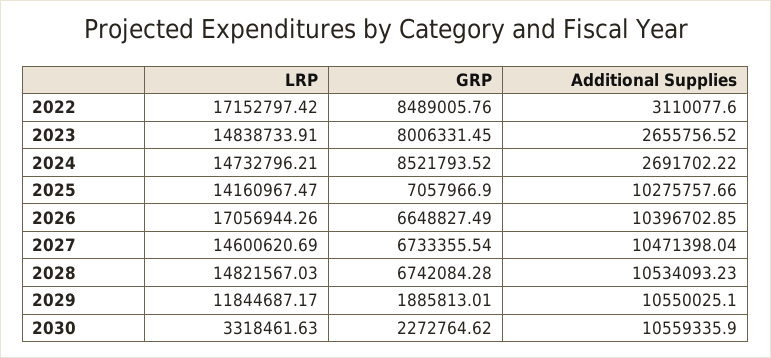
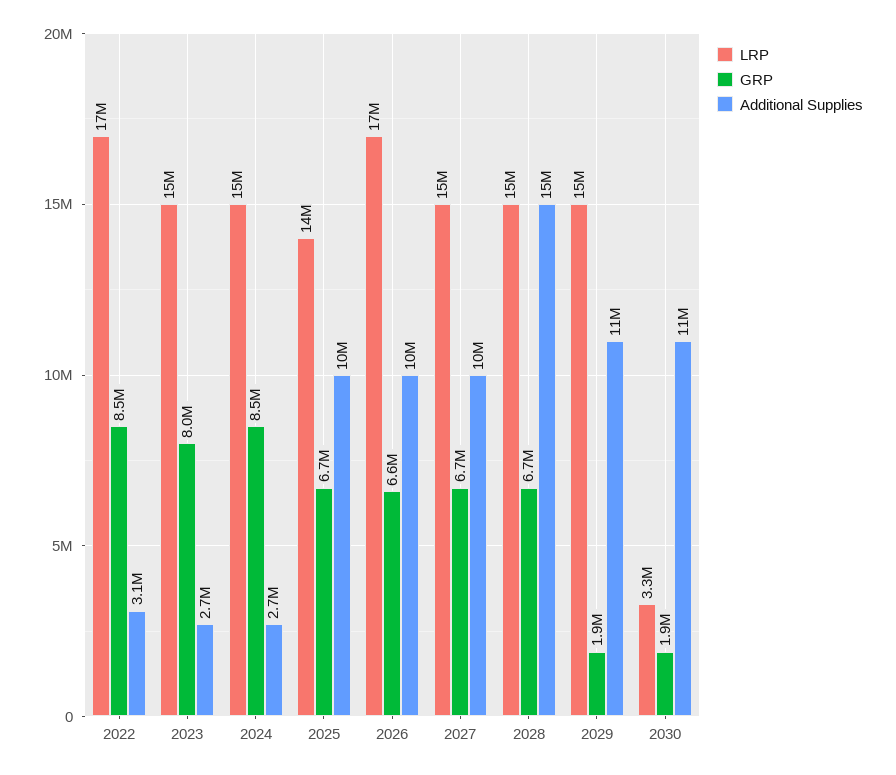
  {
    "LRP": {
      "2022": 17152797.42,
      "2023": 14838733.91,
      "2024": 14732796.21,
      "2025": 14160967.47,
      "2026": 17056944.26,
      "2027": 14600620.69,
      "2028": 14821567.03,
-     "2029": 11844687.17,
+     "2029": 15000000,
      "2030": 3318461.63
    },
    "GRP": {
      "2022": 8489005.76,
      "2023": 8006331.45,
      "2024": 8521793.52,
-     "2025": 7057966.9,
+     "2025": 6700000,
      "2026": 6648827.49,
      "2027": 6733355.54,
      "2028": 6742084.28,
      "2029": 1885813.01,
-     "2030": 2272764.62
+     "2030": 1900000
    },
    "Additional Supplies": {
      "2022": 3110077.6,
      "2023": 2655756.52,
      "2024": 2691702.22,
      "2025": 10275757.66,
      "2026": 10396702.85,
      "2027": 10471398.04,
-     "2028": 10534093.23,
+     "2028": 15000000,
      "2029": 10550025.1,
      "2030": 10559335.9
    }
  }

